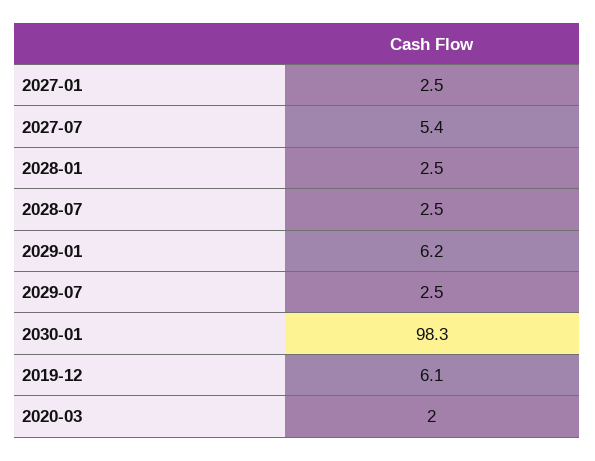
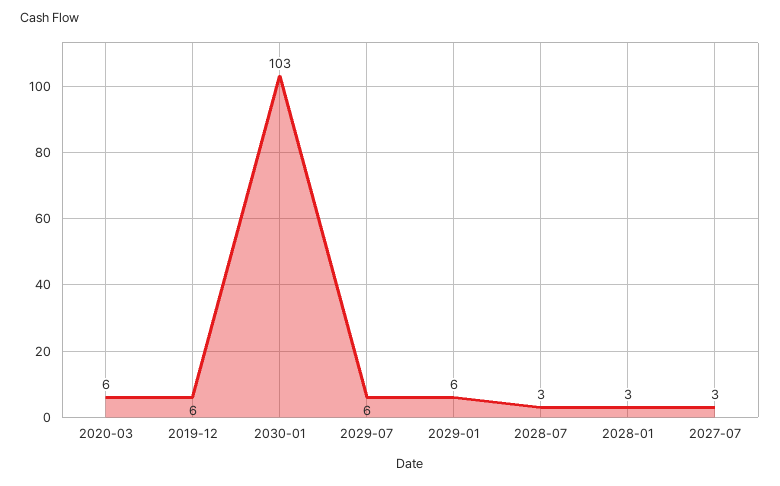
  {
-   "2027-01": 2.5,
-   "2027-07": 5.4,
+   "2027-07": 3,
    "2028-01": 2.5,
    "2028-07": 2.5,
    "2029-01": 6.2,
-   "2029-07": 2.5,
+   "2029-07": 6,
-   "2030-01": 98.3,
+   "2030-01": 103,
    "2019-12": 6.1,
-   "2020-03": 2
+   "2020-03": 6
  }

